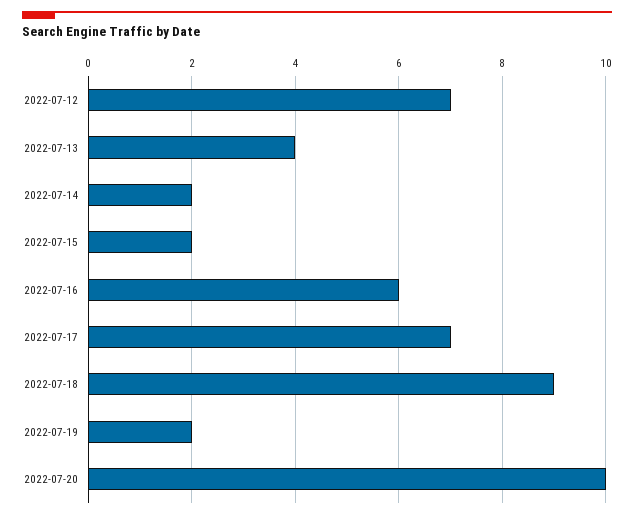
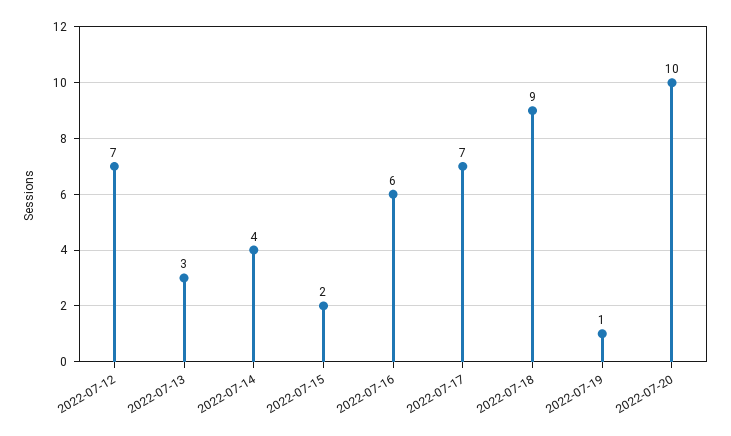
  {
    "2022-07-12": 7,
-   "2022-07-13": 4,
+   "2022-07-13": 3,
-   "2022-07-14": 2,
+   "2022-07-14": 4,
    "2022-07-15": 2,
    "2022-07-16": 6,
    "2022-07-17": 7,
    "2022-07-18": 9,
-   "2022-07-19": 2,
+   "2022-07-19": 1,
    "2022-07-20": 10
  }

